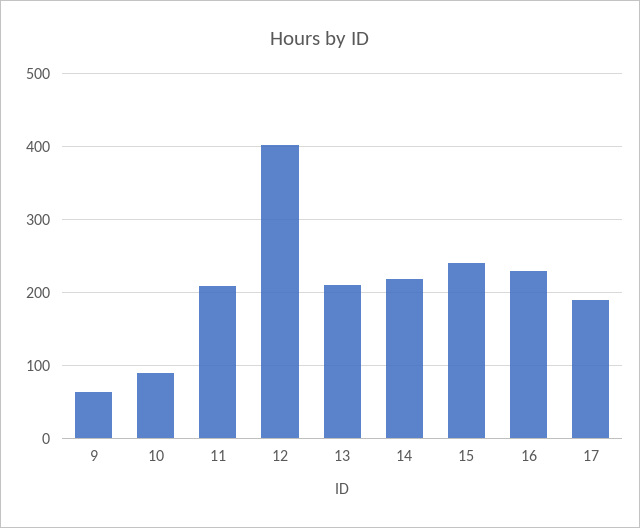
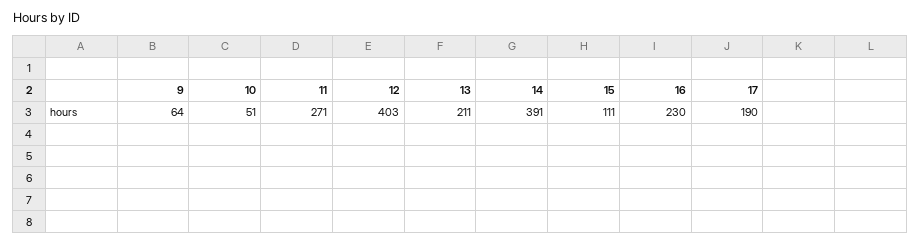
  {
    "9": 64,
-   "10": 90,
+   "10": 51,
-   "11": 210,
+   "11": 271,
    "12": 403,
    "13": 211,
-   "14": 220,
+   "14": 391,
-   "15": 240,
+   "15": 111,
    "16": 230,
    "17": 190
  }

